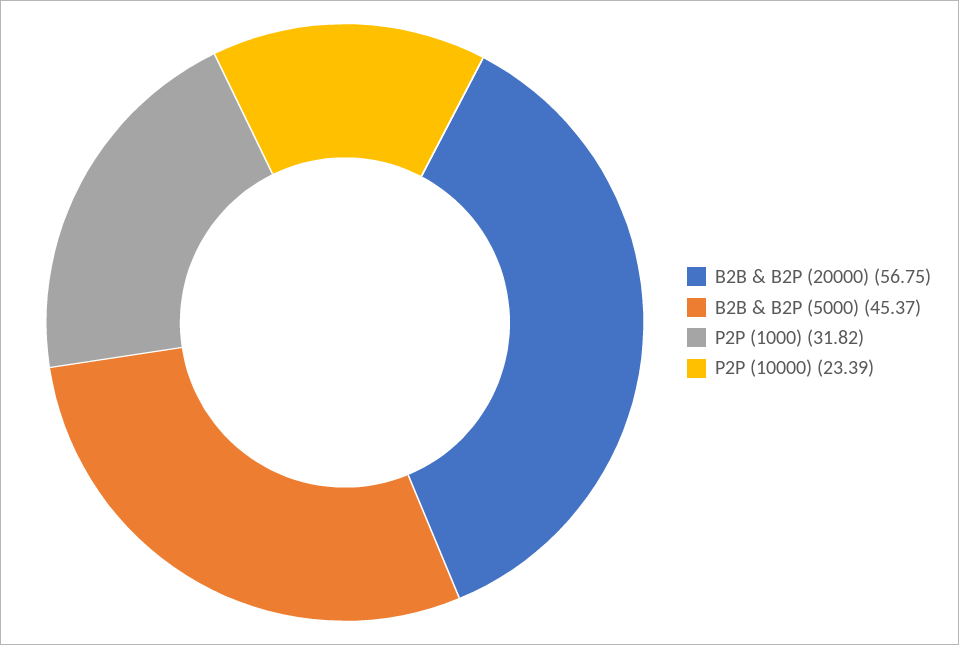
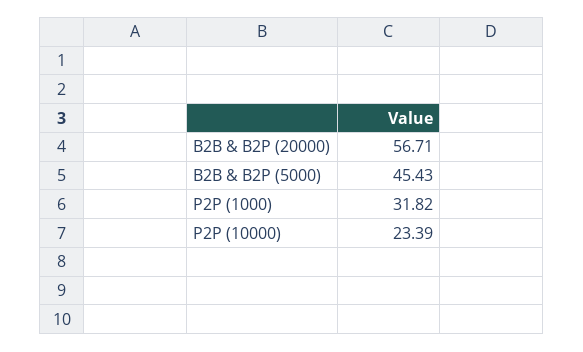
  {
-   "B2B & B2P (20000)": 56.75,
+   "B2B & B2P (20000)": 56.71,
-   "B2B & B2P (5000)": 45.37,
+   "B2B & B2P (5000)": 45.43,
    "P2P (1000)": 31.82,
    "P2P (10000)": 23.39
  }

